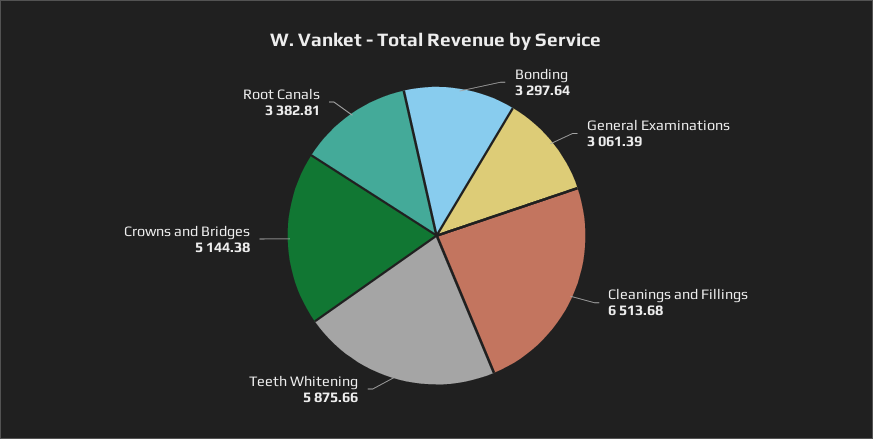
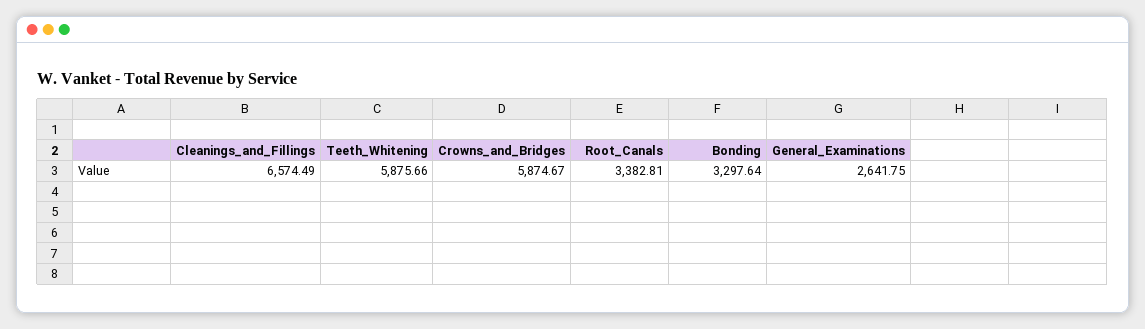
  {
    "Bonding": 3297.64,
-   "General Examinations": 3061.39,
+   "General Examinations": 2641.75,
-   "Cleanings and Fillings": 6513.68,
+   "Cleanings and Fillings": 6574.49,
    "Teeth Whitening": 5875.66,
-   "Crowns and Bridges": 5144.38,
+   "Crowns and Bridges": 5874.67,
    "Root Canals": 3382.81
  }

